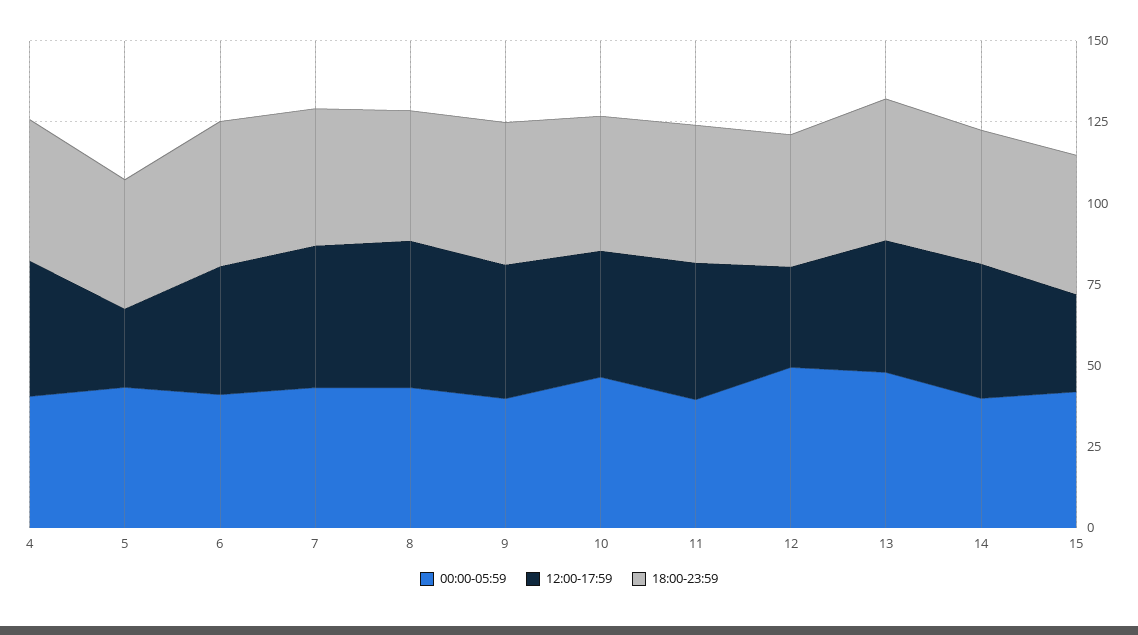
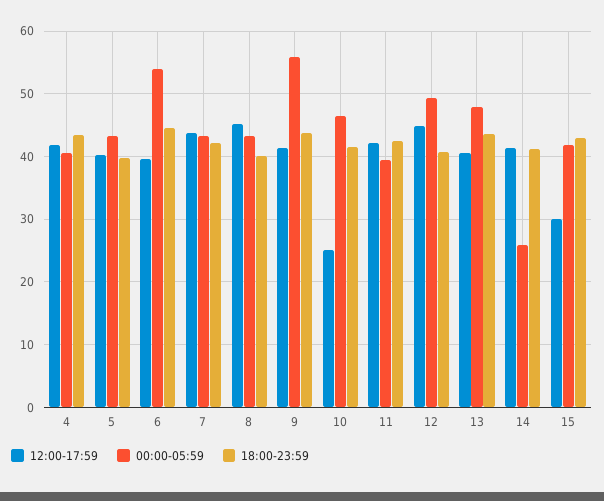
  {
    "00:00-05:59": {
      "4": 41,
      "5": 43,
-     "6": 40,
+     "6": 54,
      "7": 43,
      "8": 43,
-     "9": 40,
+     "9": 56,
      "10": 46,
      "11": 40,
      "12": 49,
      "13": 48,
-     "14": 40,
+     "14": 26,
      "15": 42
    },
    "12:00-17:59": {
      "4": 42,
-     "5": 25,
+     "5": 40,
      "6": 40,
      "7": 44,
      "8": 45,
      "9": 41,
-     "10": 40,
+     "10": 25,
      "11": 42,
-     "12": 30,
+     "12": 45,
      "13": 41,
      "14": 41,
      "15": 30
    },
    "18:00-23:59": {
      "4": 43,
      "5": 40,
      "6": 45,
      "7": 42,
      "8": 40,
      "9": 44,
      "10": 42,
      "11": 42,
      "12": 41,
      "13": 44,
      "14": 41,
      "15": 43
    }
  }

